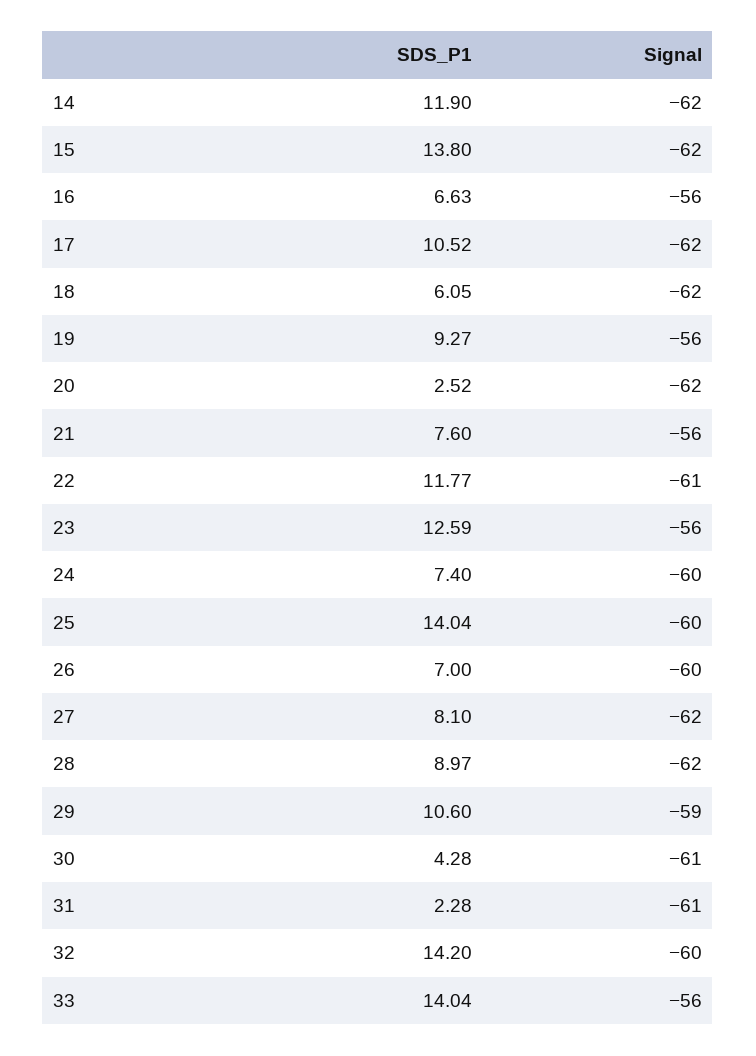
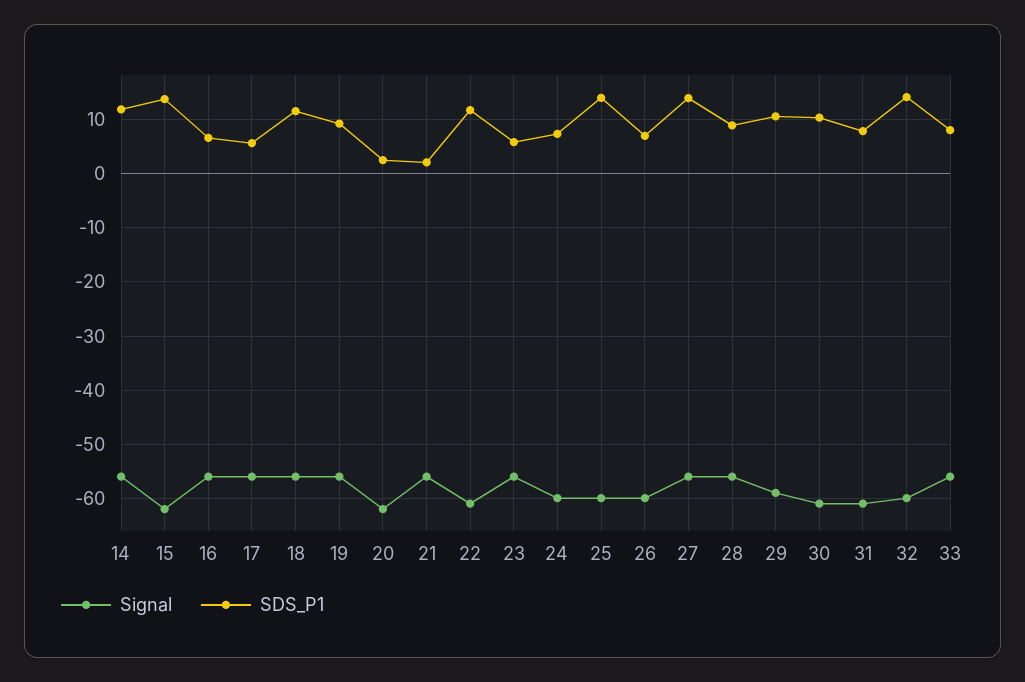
  {
    "SDS_P1": {
      "14": 11.9,
      "15": 13.8,
      "16": 6.63,
-     "17": 10.52,
+     "17": 6,
-     "18": 6.05,
+     "18": 12,
      "19": 9.27,
      "20": 2.52,
-     "21": 7.6,
+     "21": 2,
      "22": 11.77,
-     "23": 12.59,
+     "23": 6,
      "24": 7.4,
      "25": 14.04,
      "26": 7,
-     "27": 8.1,
+     "27": 14,
      "28": 8.97,
      "29": 10.6,
-     "30": 4.28,
+     "30": 10,
-     "31": 2.28,
+     "31": 8,
      "32": 14.2,
-     "33": 14.04
+     "33": 8
    },
    "Signal": {
-     "14": -62,
+     "14": -56,
      "15": -62,
      "16": -56,
-     "17": -62,
+     "17": -56,
-     "18": -62,
+     "18": -56,
      "19": -56,
      "20": -62,
      "21": -56,
      "22": -61,
      "23": -56,
      "24": -60,
      "25": -60,
      "26": -60,
-     "27": -62,
+     "27": -56,
-     "28": -62,
+     "28": -56,
      "29": -59,
      "30": -61,
      "31": -61,
      "32": -60,
      "33": -56
    }
  }

